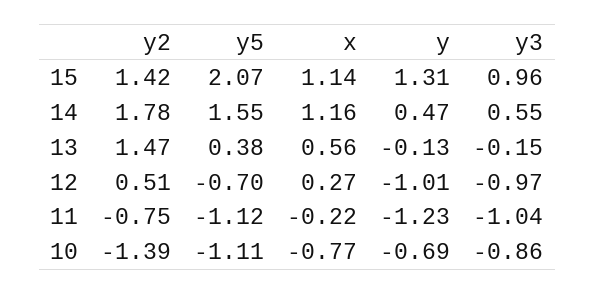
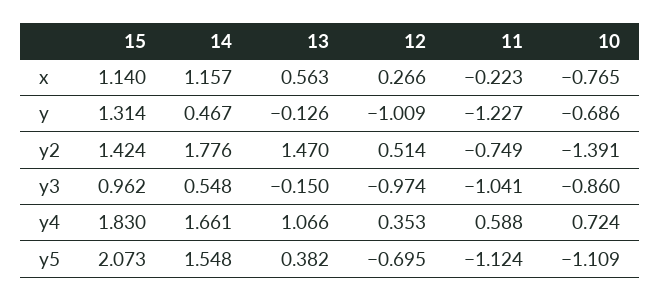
  {
    "y2": {
      "15": 1.424,
      "14": 1.776,
      "13": 1.47,
      "12": 0.514,
      "11": -0.749,
      "10": -1.391
    },
    "y5": {
      "15": 2.073,
      "14": 1.548,
      "13": 0.382,
      "12": -0.695,
      "11": -1.124,
      "10": -1.109
    },
    "x": {
      "15": 1.14,
      "14": 1.157,
      "13": 0.563,
      "12": 0.266,
      "11": -0.223,
      "10": -0.765
    },
    "y": {
      "15": 1.314,
      "14": 0.467,
      "13": -0.126,
      "12": -1.009,
      "11": -1.227,
      "10": -0.686
    },
    "y3": {
      "15": 0.962,
      "14": 0.548,
      "13": -0.15,
      "12": -0.974,
      "11": -1.041,
      "10": -0.86
-   }
+   },
+   "y4": {
+     "15": 1.83,
+     "14": 1.661,
+     "13": 1.066,
+     "12": 0.353,
+     "11": 0.588,
+     "10": 0.724
+   }
  }

